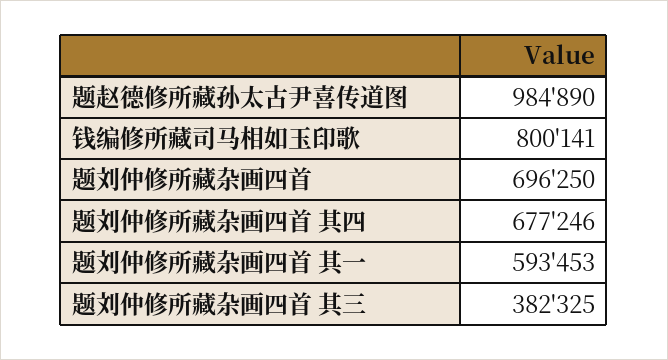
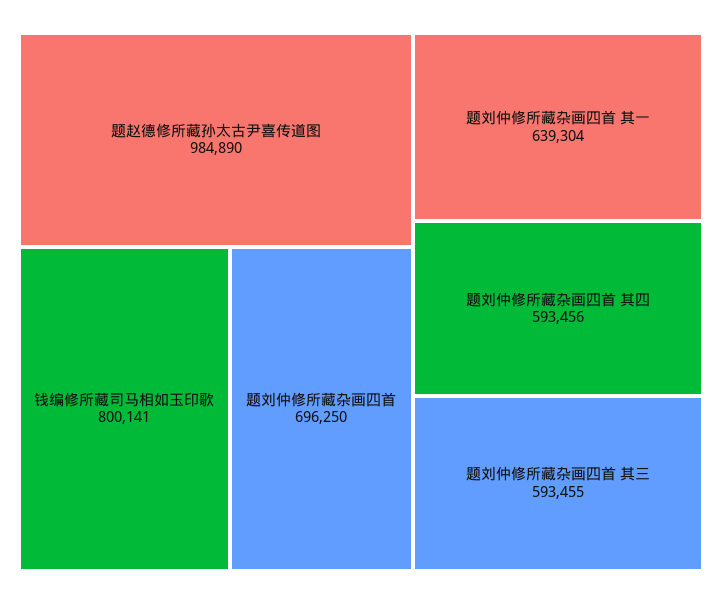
  {
    "题赵德修所藏孙太古尹喜传道图": 984890,
    "钱编修所藏司马相如玉印歌": 800141,
    "题刘仲修所藏杂画四首": 696250,
-   "题刘仲修所藏杂画四首 其四": 677246,
+   "题刘仲修所藏杂画四首 其四": 593456,
-   "题刘仲修所藏杂画四首 其一": 593453,
+   "题刘仲修所藏杂画四首 其一": 639304,
-   "题刘仲修所藏杂画四首 其三": 382325
+   "题刘仲修所藏杂画四首 其三": 593455
  }

